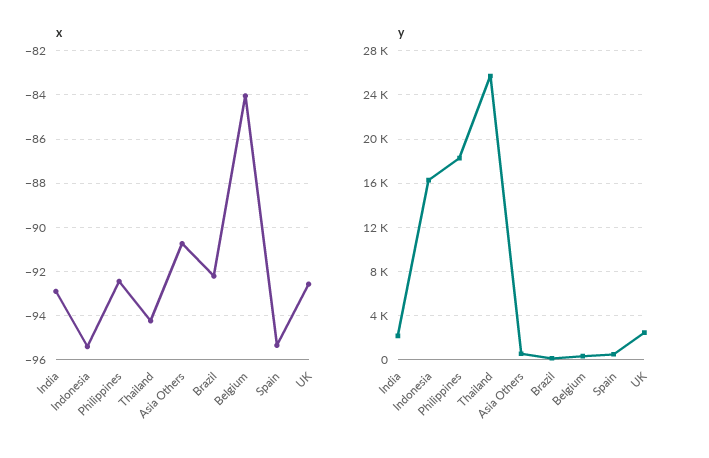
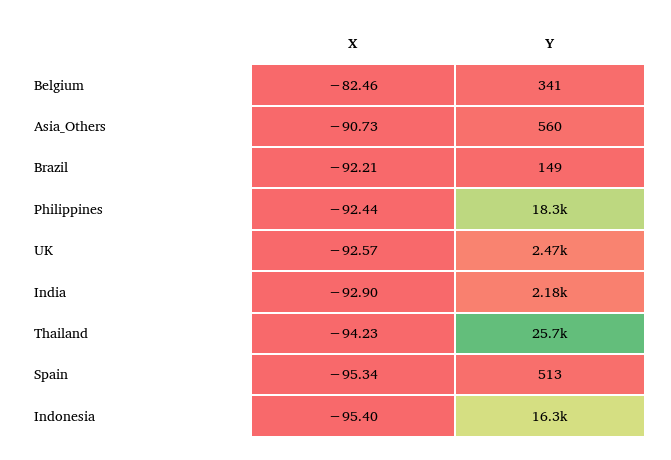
  {
    "x": {
      "India": -92.9,
      "Indonesia": -95.4,
      "Philippines": -92.44,
      "Thailand": -94.23,
      "Asia Others": -90.73,
      "Brazil": -92.21,
-     "Belgium": -84,
+     "Belgium": -82.46,
      "Spain": -95.34,
      "UK": -92.57
    },
    "y": {
      "India": 2180,
      "Indonesia": 16300,
      "Philippines": 18300,
      "Thailand": 25700,
      "Asia Others": 560,
      "Brazil": 149,
      "Belgium": 341,
      "Spain": 513,
      "UK": 2470
    }
  }

